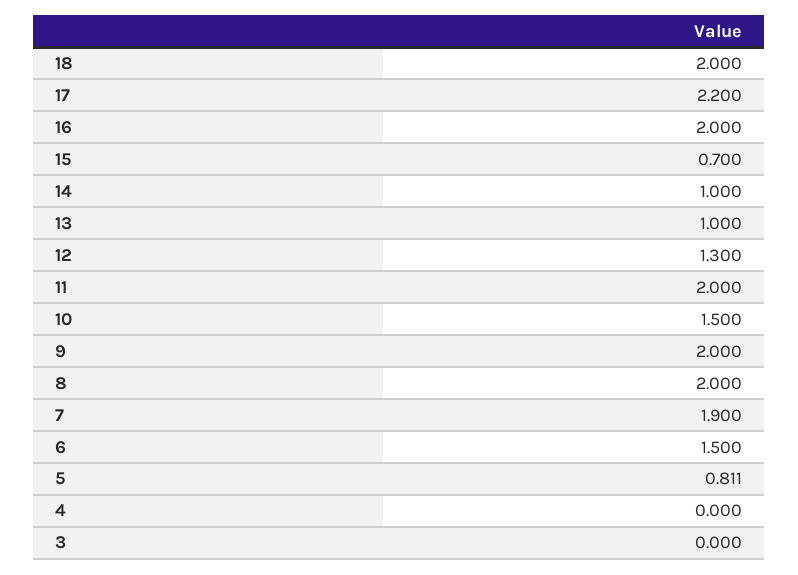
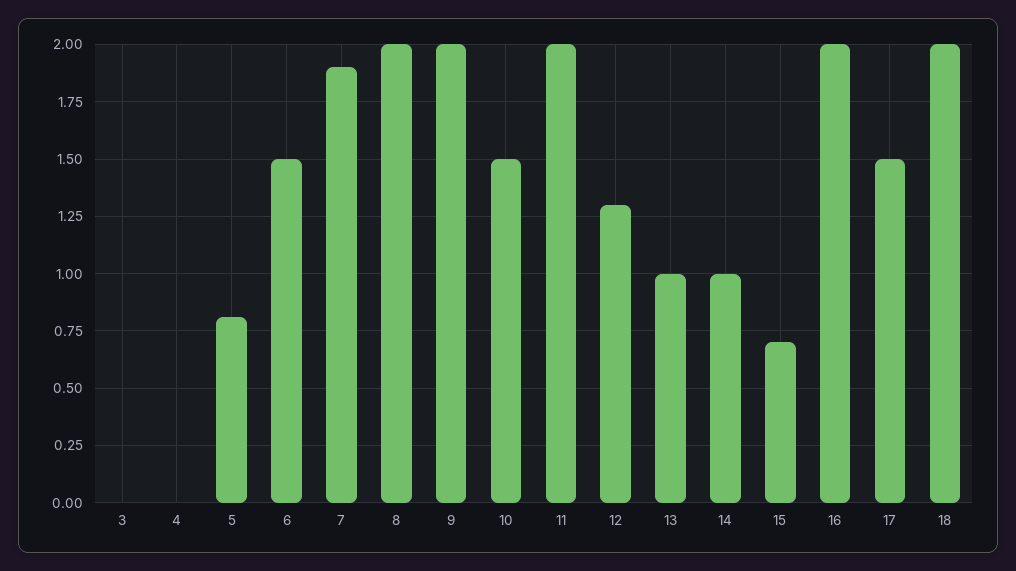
  {
    "18": 2,
-   "17": 2.2,
+   "17": 1.5,
    "16": 2,
    "15": 0.7,
    "14": 1,
    "13": 1,
    "12": 1.3,
    "11": 2,
    "10": 1.5,
    "9": 2,
    "8": 2,
    "7": 1.9,
    "6": 1.5,
    "5": 0.811,
    "4": 0,
    "3": 0
  }

